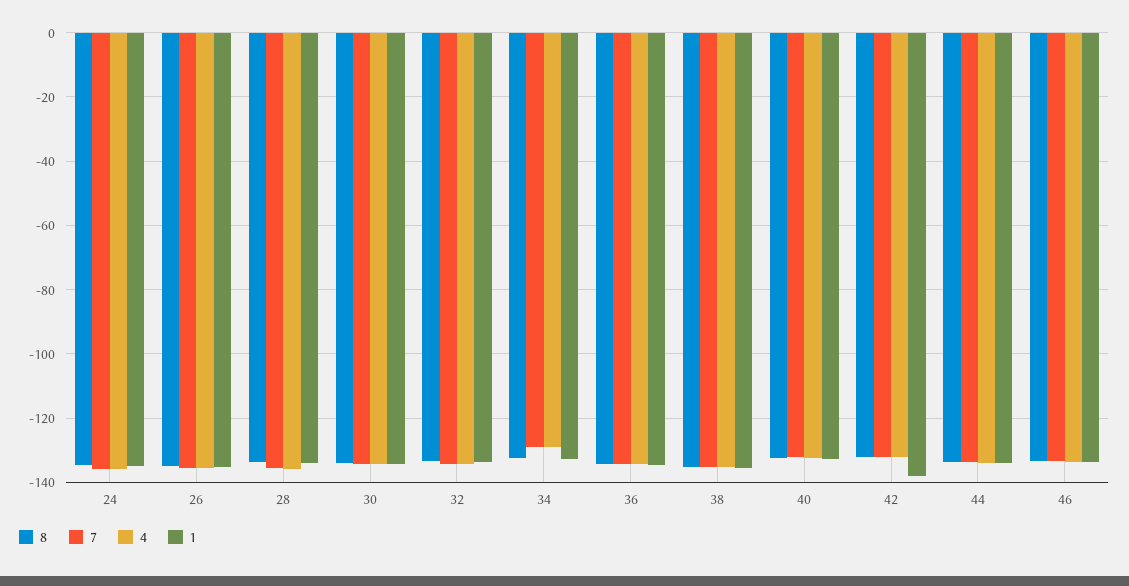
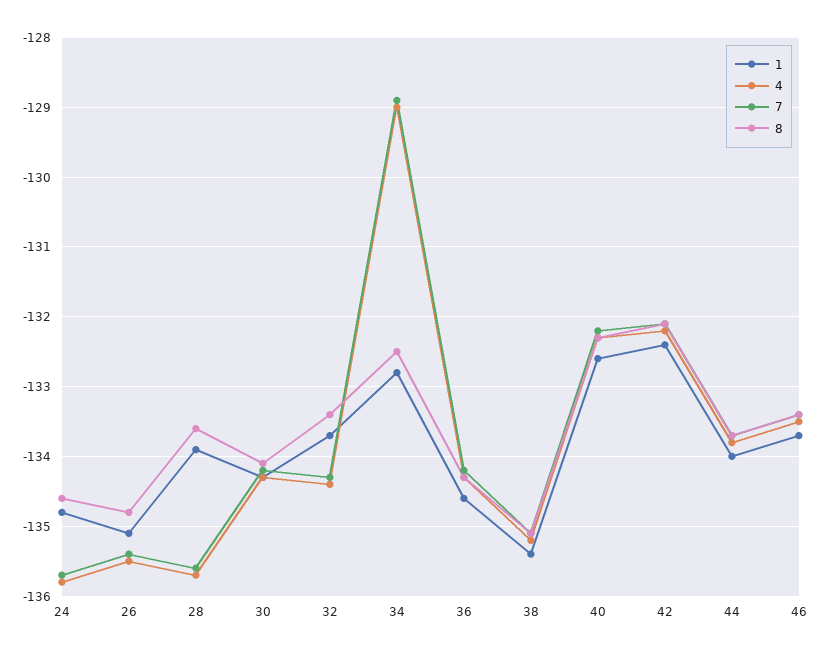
  {
    "8": {
      "24": -134.6,
      "26": -134.8,
      "28": -133.6,
      "30": -134.1,
      "32": -133.4,
      "34": -132.5,
      "36": -134.3,
      "38": -135.1,
      "40": -132.3,
      "42": -132.1,
      "44": -133.7,
      "46": -133.4
    },
    "7": {
      "24": -135.7,
      "26": -135.4,
      "28": -135.6,
      "30": -134.2,
      "32": -134.3,
      "34": -128.9,
      "36": -134.2,
      "38": -135.1,
      "40": -132.2,
      "42": -132.1,
      "44": -133.7,
      "46": -133.4
    },
    "4": {
      "24": -135.8,
      "26": -135.5,
      "28": -135.7,
      "30": -134.3,
      "32": -134.4,
      "34": -129,
      "36": -134.3,
      "38": -135.2,
      "40": -132.3,
      "42": -132.2,
      "44": -133.8,
      "46": -133.5
    },
    "1": {
      "24": -134.8,
      "26": -135.1,
      "28": -133.9,
      "30": -134.3,
      "32": -133.7,
      "34": -132.8,
      "36": -134.6,
      "38": -135.4,
      "40": -132.6,
-     "42": -138,
+     "42": -132.4,
      "44": -134,
      "46": -133.7
    }
  }

